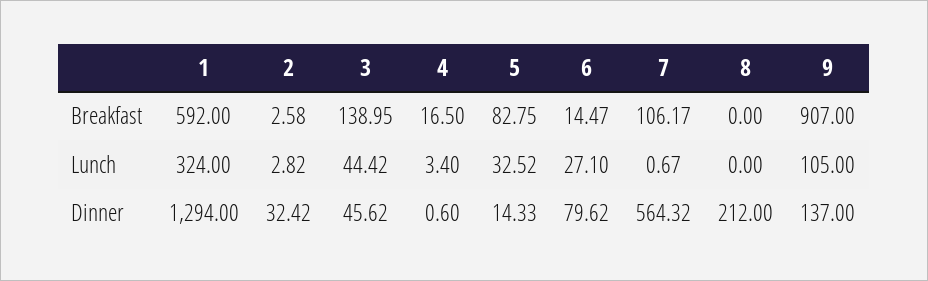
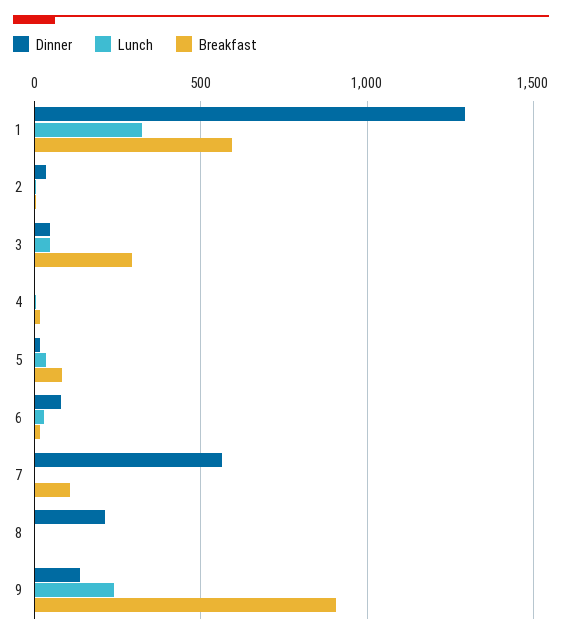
  {
    "Breakfast": {
      "1": 592,
      "2": 2.58,
-     "3": 138.95,
+     "3": 300,
      "4": 16.5,
      "5": 82.75,
      "6": 14.47,
      "7": 106.17,
      "8": 0,
      "9": 907
    },
    "Lunch": {
      "1": 324,
      "2": 2.82,
      "3": 44.42,
      "4": 3.4,
      "5": 32.52,
      "6": 27.1,
      "7": 0.67,
      "8": 0,
-     "9": 105
+     "9": 250
    },
    "Dinner": {
      "1": 1294,
      "2": 32.42,
      "3": 45.62,
      "4": 0.6,
      "5": 14.33,
      "6": 79.62,
      "7": 564.32,
      "8": 212,
      "9": 137
    }
  }

